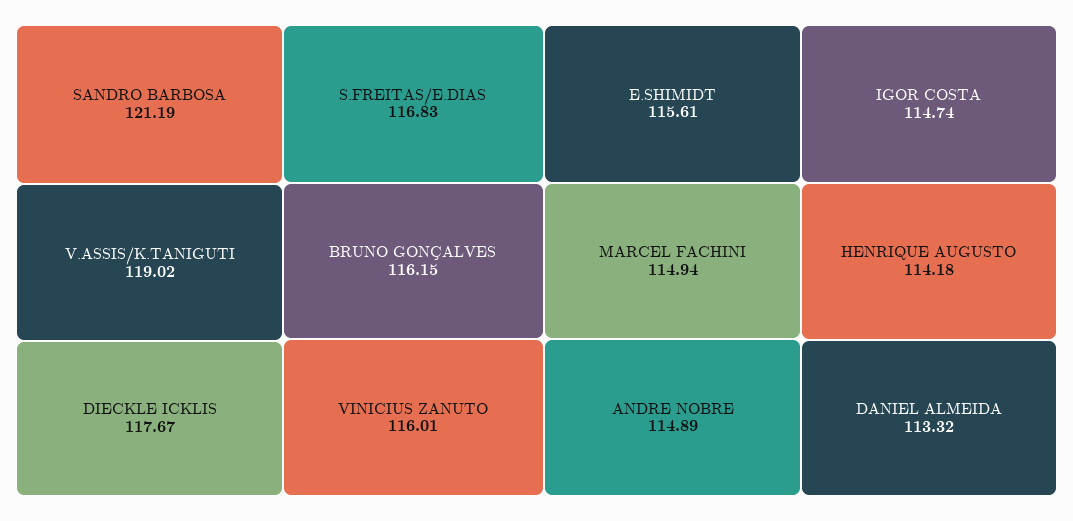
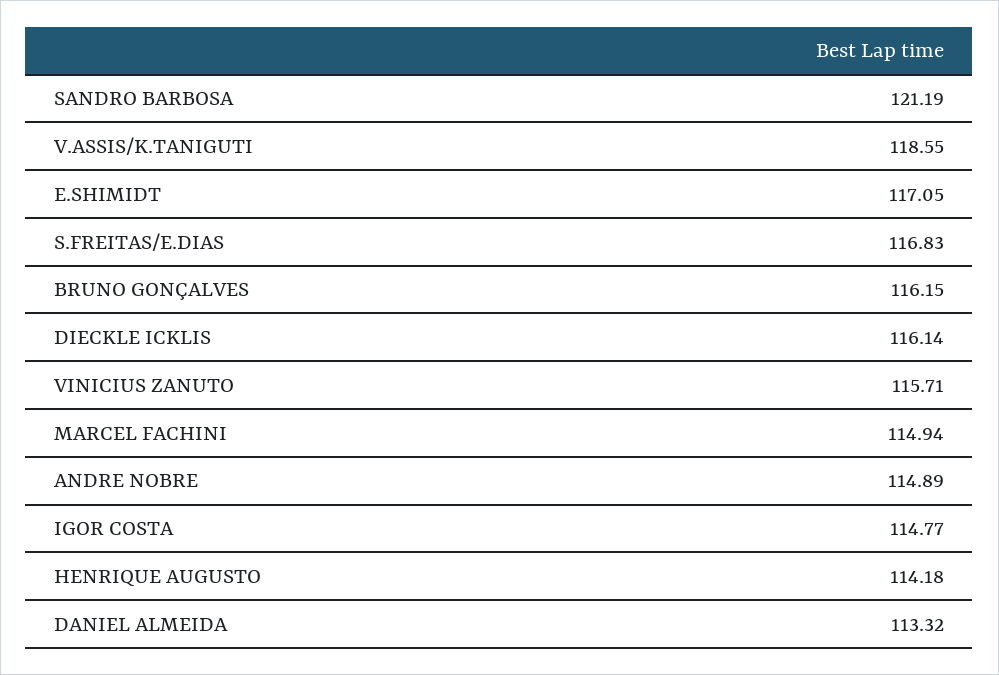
  {
    "SANDRO BARBOSA": 121.19,
-   "V.ASSIS/K.TANIGUTI": 119.02,
+   "V.ASSIS/K.TANIGUTI": 118.55,
-   "DIECKLE ICKLIS": 117.67,
+   "DIECKLE ICKLIS": 116.14,
    "S.FREITAS/E.DIAS": 116.83,
    "BRUNO GONÇALVES": 116.15,
-   "VINICIUS ZANUTO": 116.01,
+   "VINICIUS ZANUTO": 115.71,
-   "E.SHIMIDT": 115.61,
+   "E.SHIMIDT": 117.05,
    "MARCEL FACHINI": 114.94,
    "ANDRE NOBRE": 114.89,
-   "IGOR COSTA": 114.74,
+   "IGOR COSTA": 114.77,
    "HENRIQUE AUGUSTO": 114.18,
    "DANIEL ALMEIDA": 113.32
  }

